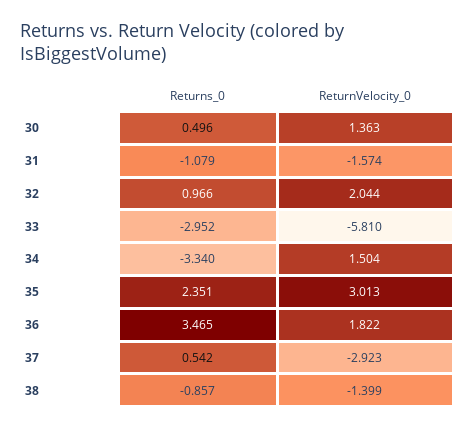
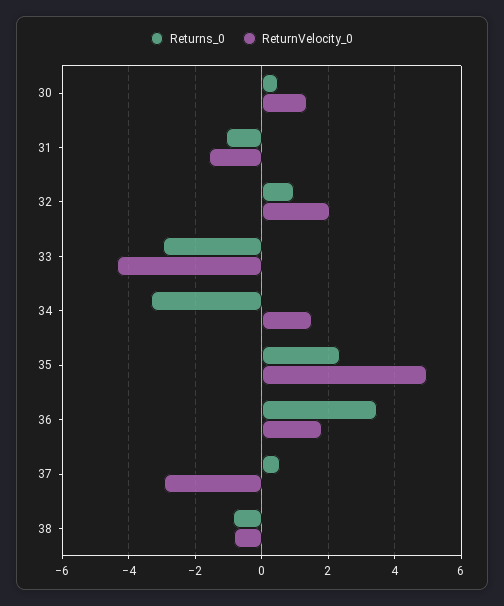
  {
    "Returns_0": {
      "30": 0.496,
      "31": -1.079,
      "32": 0.966,
      "33": -2.952,
      "34": -3.34,
      "35": 2.351,
      "36": 3.465,
      "37": 0.542,
      "38": -0.857
    },
    "ReturnVelocity_0": {
      "30": 1.363,
      "31": -1.574,
      "32": 2.044,
-     "33": -5.81,
+     "33": -4.4,
      "34": 1.504,
-     "35": 3.013,
+     "35": 5,
      "36": 1.822,
      "37": -2.923,
-     "38": -1.399
+     "38": -0.8
    }
  }

